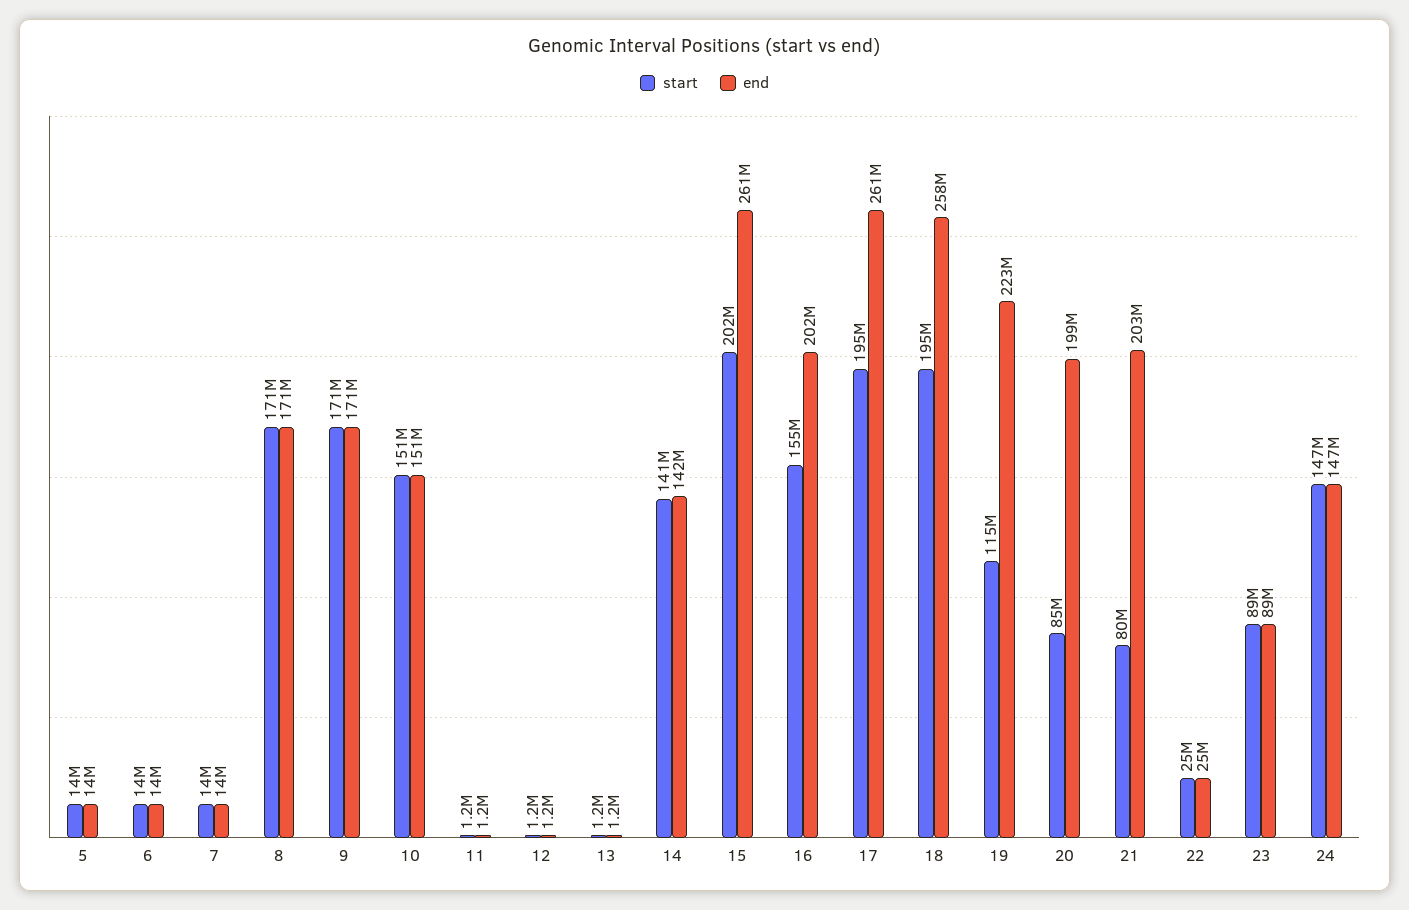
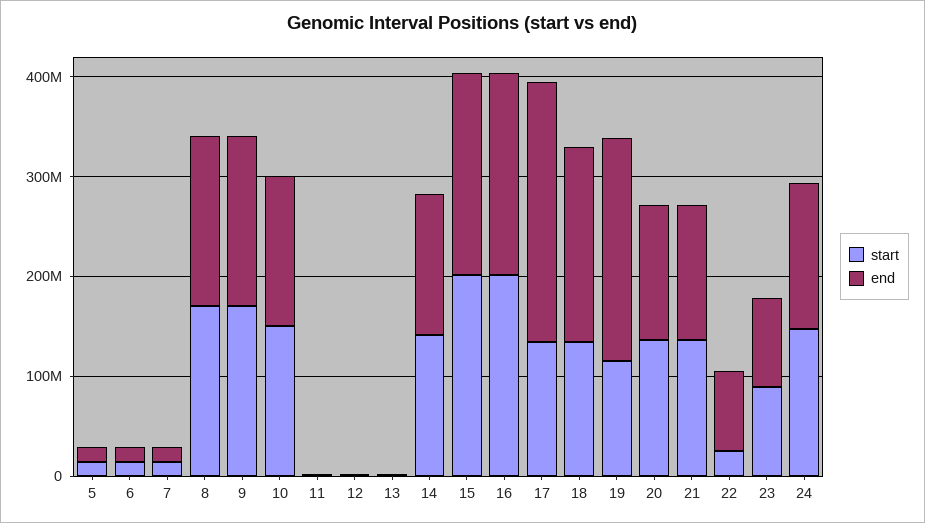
  {
    "start": {
      "5": 14000000,
      "6": 14000000,
      "7": 14000000,
      "8": 171000000,
      "9": 171000000,
      "10": 151000000,
      "11": 1200000,
      "12": 1200000,
      "13": 1200000,
      "14": 141000000,
      "15": 202000000,
-     "16": 155000000,
+     "16": 200000000,
-     "17": 195000000,
+     "17": 140000000,
-     "18": 195000000,
+     "18": 140000000,
      "19": 115000000,
-     "20": 85000000,
+     "20": 140000000,
-     "21": 80000000,
+     "21": 140000000,
      "22": 25000000,
      "23": 89000000,
      "24": 147000000
    },
    "end": {
      "5": 14000000,
      "6": 14000000,
      "7": 14000000,
      "8": 171000000,
      "9": 171000000,
      "10": 151000000,
      "11": 1200000,
      "12": 1200000,
      "13": 1200000,
      "14": 142000000,
-     "15": 261000000,
+     "15": 200000000,
      "16": 202000000,
      "17": 261000000,
-     "18": 258000000,
+     "18": 200000000,
      "19": 223000000,
-     "20": 199000000,
+     "20": 140000000,
-     "21": 203000000,
+     "21": 140000000,
-     "22": 25000000,
+     "22": 80000000,
      "23": 89000000,
      "24": 147000000
    }
  }

